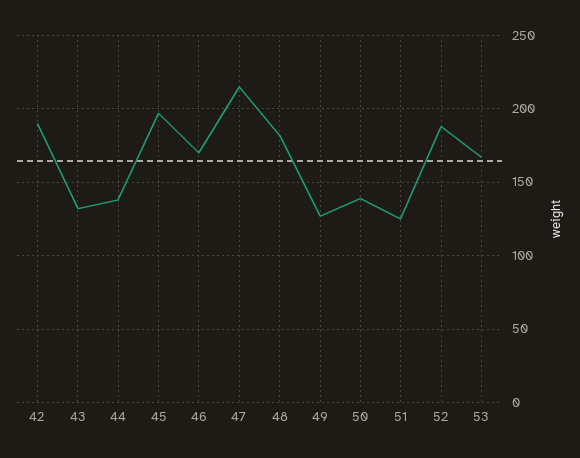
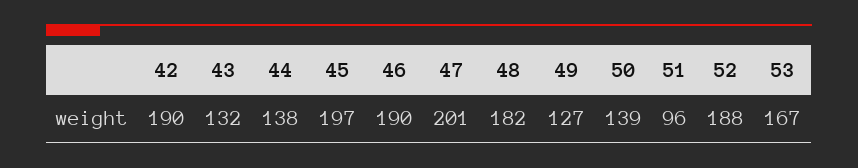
  {
    "42": 190,
    "43": 132,
    "44": 138,
    "45": 197,
-   "46": 170,
+   "46": 190,
-   "47": 215,
+   "47": 201,
    "48": 182,
    "49": 127,
    "50": 139,
-   "51": 125,
+   "51": 96,
    "52": 188,
    "53": 167
  }

